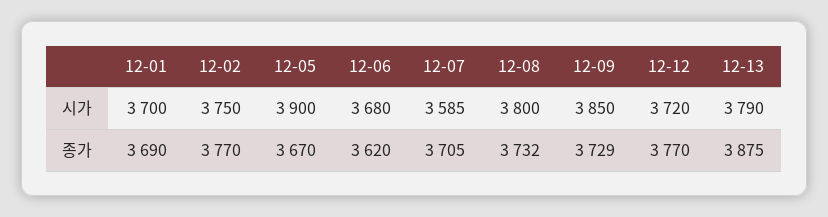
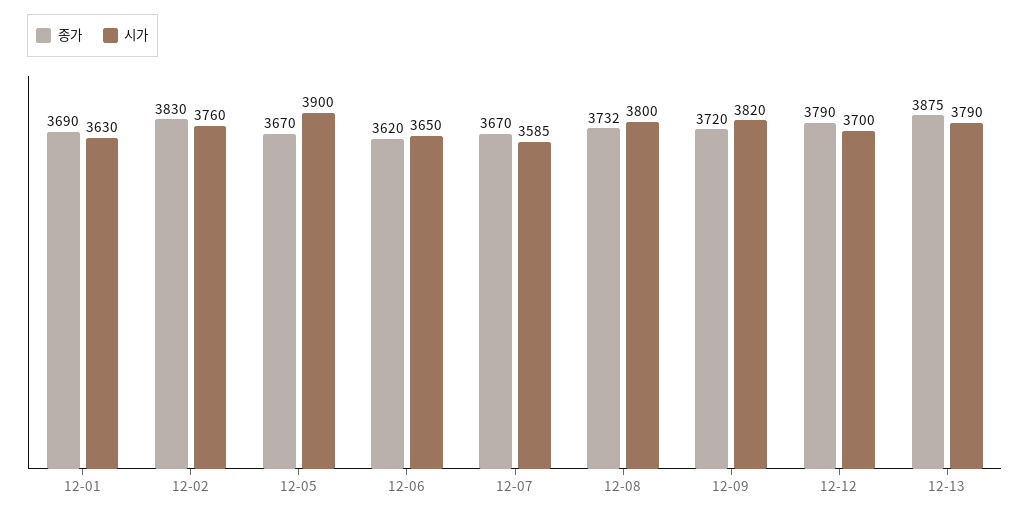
  {
    "시가": {
-     "12-01": 3700,
+     "12-01": 3630,
-     "12-02": 3750,
+     "12-02": 3760,
      "12-05": 3900,
-     "12-06": 3680,
+     "12-06": 3650,
      "12-07": 3585,
      "12-08": 3800,
-     "12-09": 3850,
+     "12-09": 3820,
-     "12-12": 3720,
+     "12-12": 3700,
      "12-13": 3790
    },
    "종가": {
      "12-01": 3690,
-     "12-02": 3770,
+     "12-02": 3830,
      "12-05": 3670,
      "12-06": 3620,
-     "12-07": 3705,
+     "12-07": 3670,
      "12-08": 3732,
-     "12-09": 3729,
+     "12-09": 3720,
-     "12-12": 3770,
+     "12-12": 3790,
      "12-13": 3875
    }
  }

